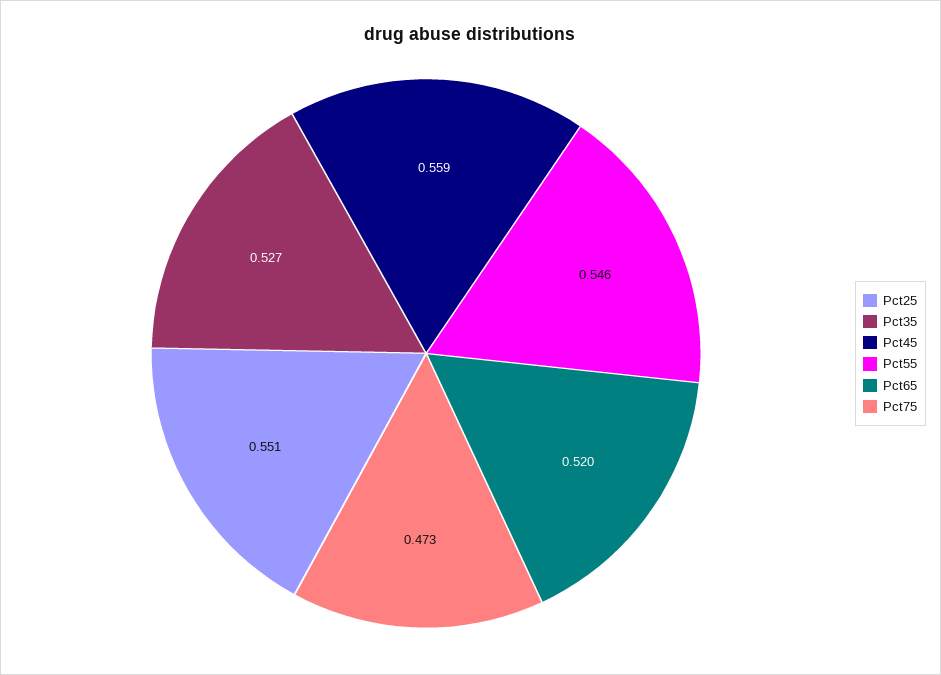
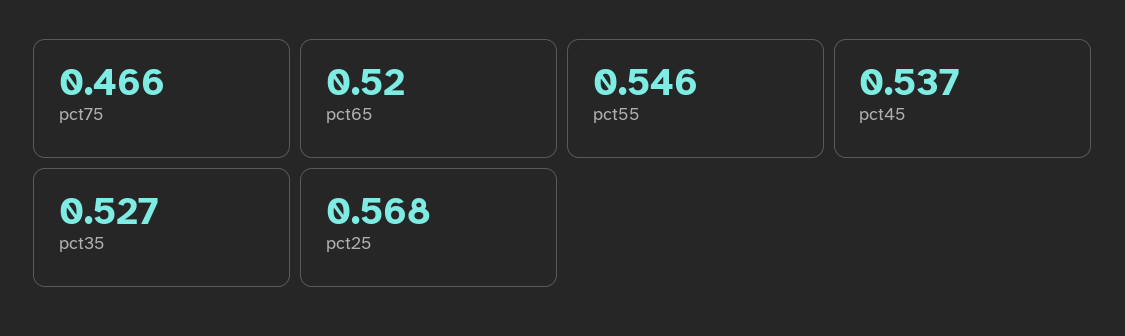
  {
-   "Pct25": 0.551,
+   "Pct25": 0.568,
    "Pct35": 0.527,
-   "Pct45": 0.559,
+   "Pct45": 0.537,
    "Pct55": 0.546,
    "Pct65": 0.52,
-   "Pct75": 0.473
+   "Pct75": 0.466
  }

